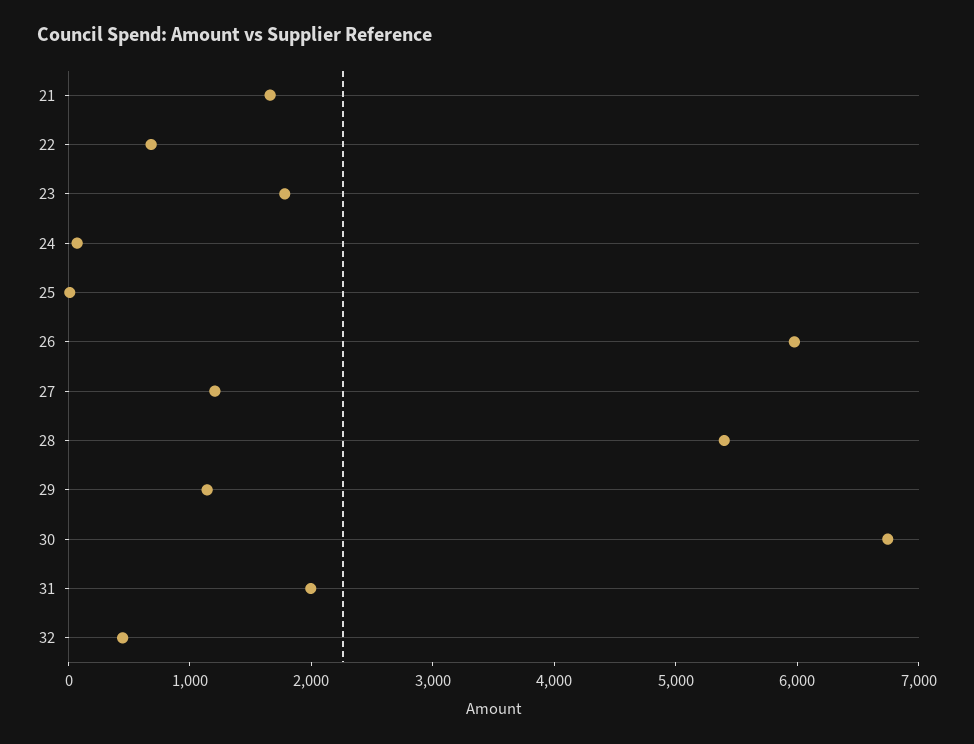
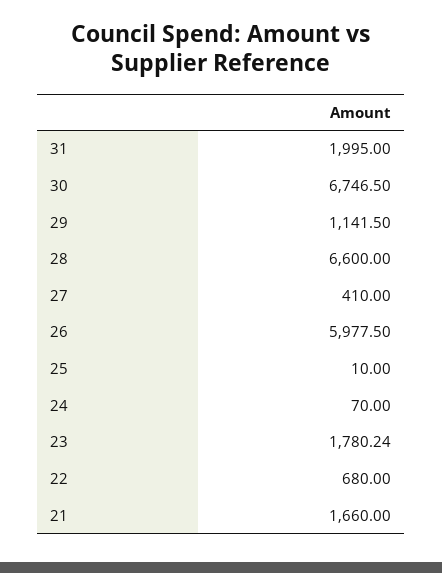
  {
    "21": 1660,
    "22": 680,
    "23": 1780.24,
    "24": 70,
    "25": 10,
    "26": 5977.5,
-   "27": 1200,
+   "27": 410,
-   "28": 5400,
+   "28": 6600,
    "29": 1141.5,
    "30": 6746.5,
-   "31": 1995,
+   "31": 1995
-   "32": 400
  }

